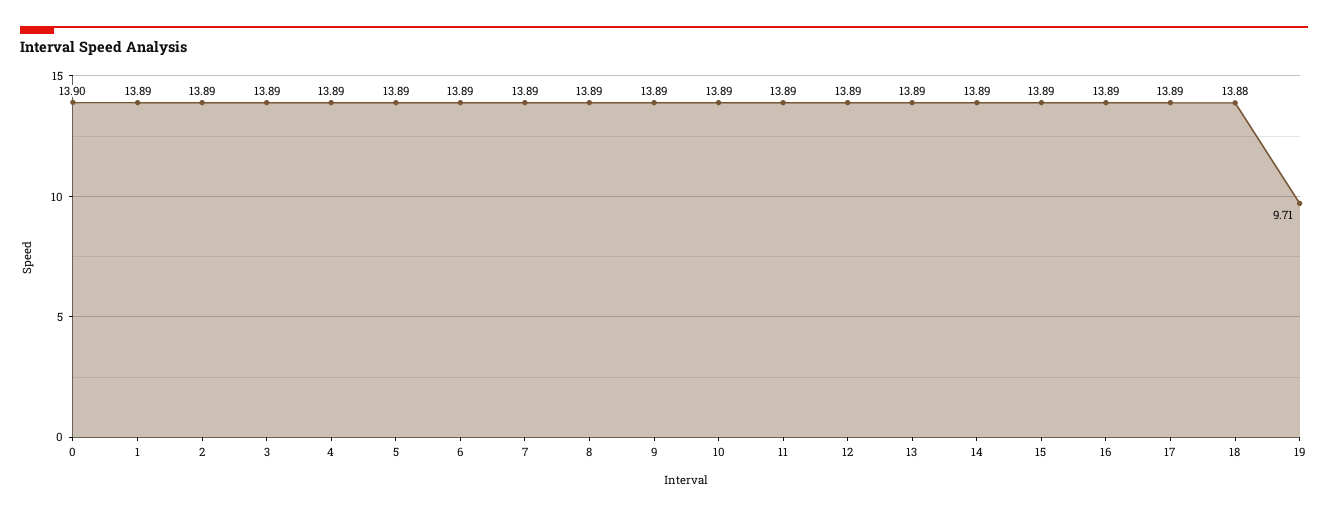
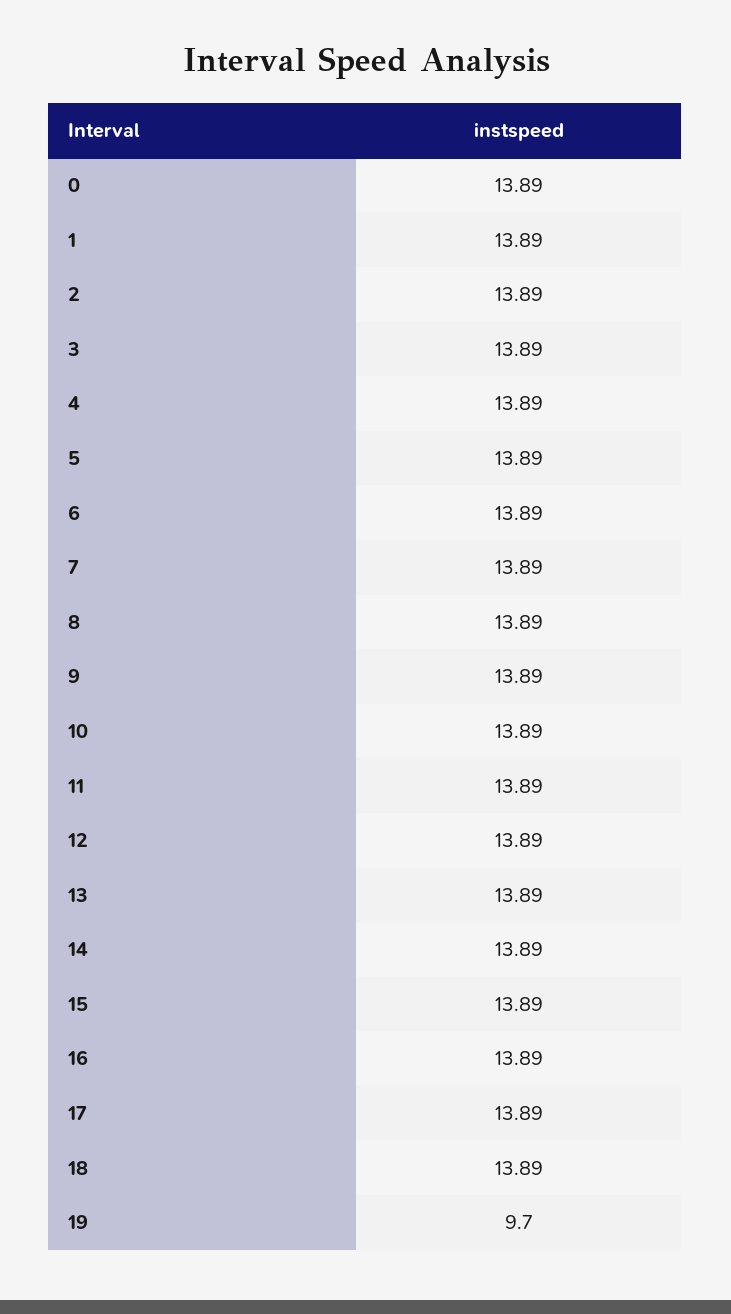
  {
-   "0": 13.9,
+   "0": 13.89,
    "1": 13.89,
    "2": 13.89,
    "3": 13.89,
    "4": 13.89,
    "5": 13.89,
    "6": 13.89,
    "7": 13.89,
    "8": 13.89,
    "9": 13.89,
    "10": 13.89,
    "11": 13.89,
    "12": 13.89,
    "13": 13.89,
    "14": 13.89,
    "15": 13.89,
    "16": 13.89,
    "17": 13.89,
-   "18": 13.88,
+   "18": 13.89,
-   "19": 9.71
+   "19": 9.7
  }

